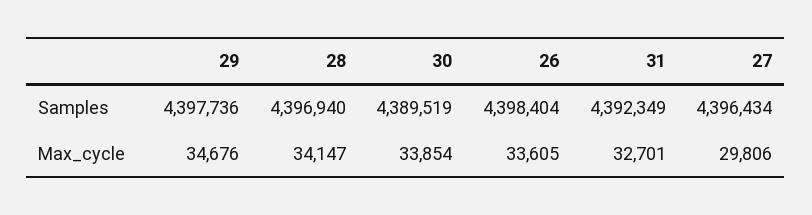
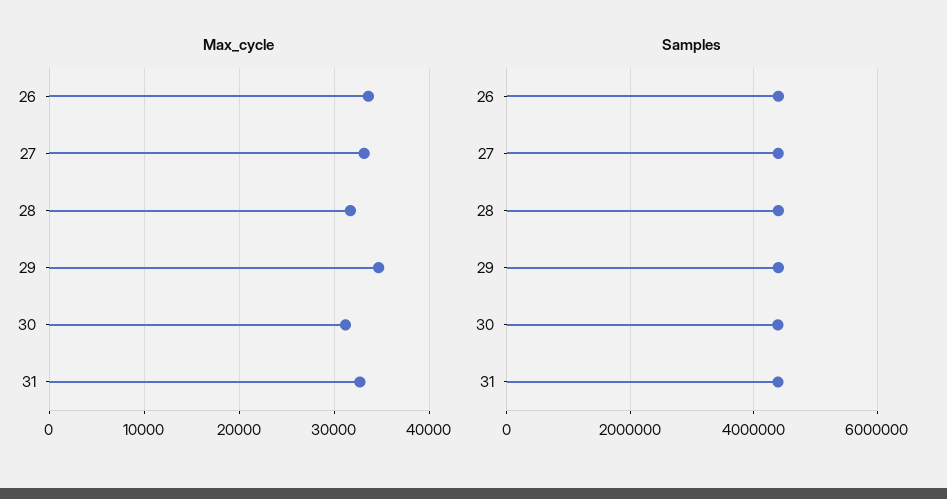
  {
    "Samples": {
      "29": 4397736,
      "28": 4396940,
      "30": 4389519,
      "26": 4398404,
      "31": 4392349,
      "27": 4396434
    },
    "Max_cycle": {
      "29": 34676,
-     "28": 34147,
+     "28": 32000,
-     "30": 33854,
+     "30": 31000,
      "26": 33605,
      "31": 32701,
-     "27": 29806
+     "27": 33000
    }
  }

